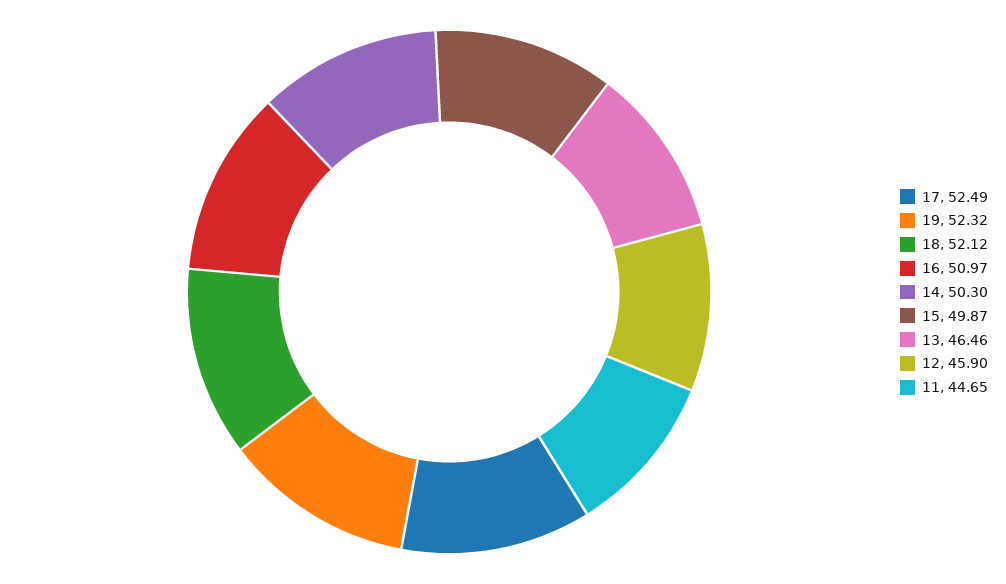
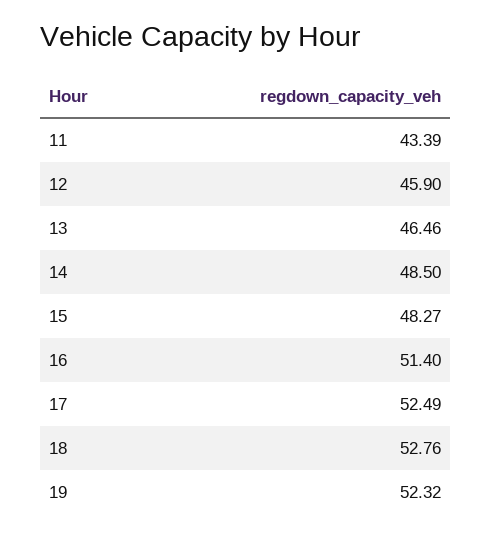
  {
    "17": 52.49,
    "19": 52.32,
-   "18": 52.12,
+   "18": 52.76,
-   "16": 50.97,
+   "16": 51.4,
-   "14": 50.3,
+   "14": 48.5,
-   "15": 49.87,
+   "15": 48.27,
    "13": 46.46,
    "12": 45.9,
-   "11": 44.65
+   "11": 43.39
  }

